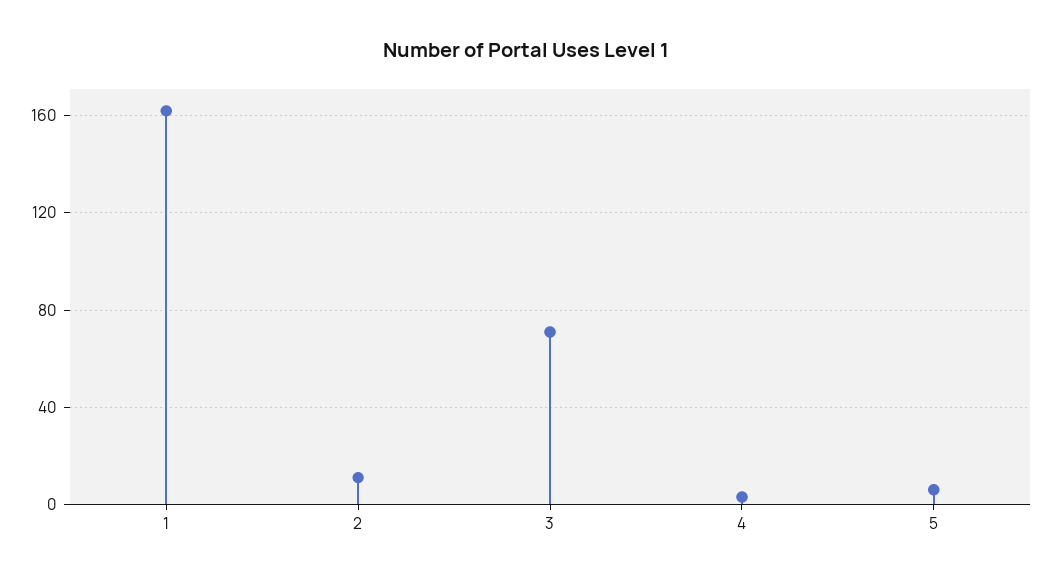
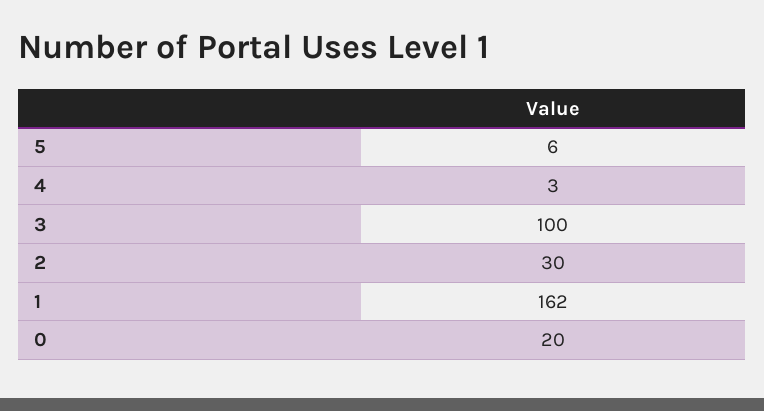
  {
    "1": 162,
-   "2": 10,
+   "2": 30,
-   "3": 70,
+   "3": 100,
    "4": 3,
-   "5": 6
+   "5": 6,
+   "0": 20
  }

